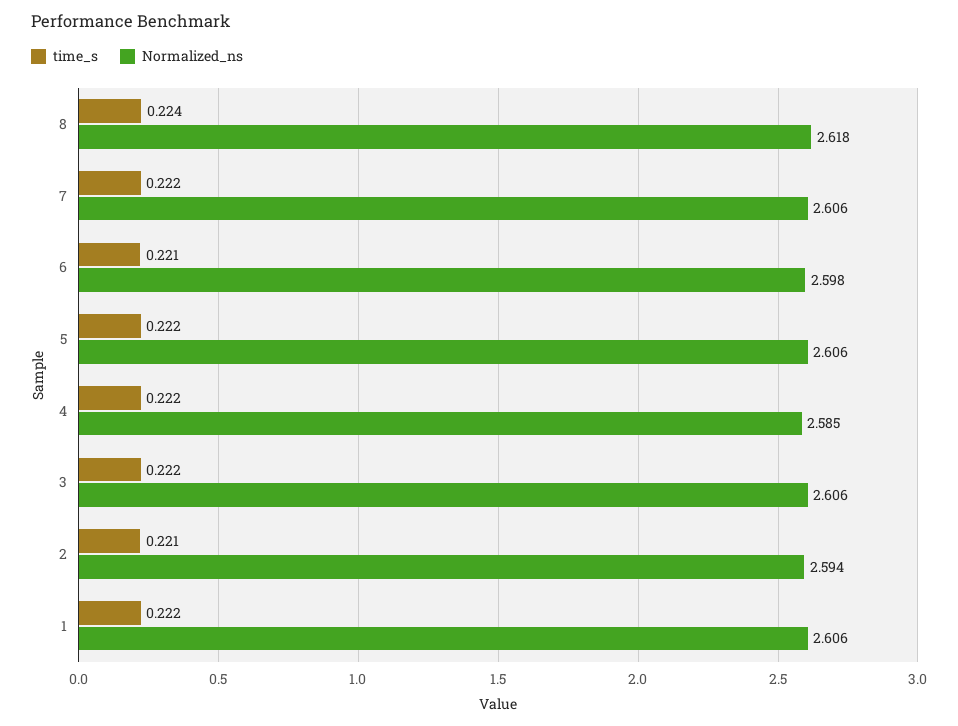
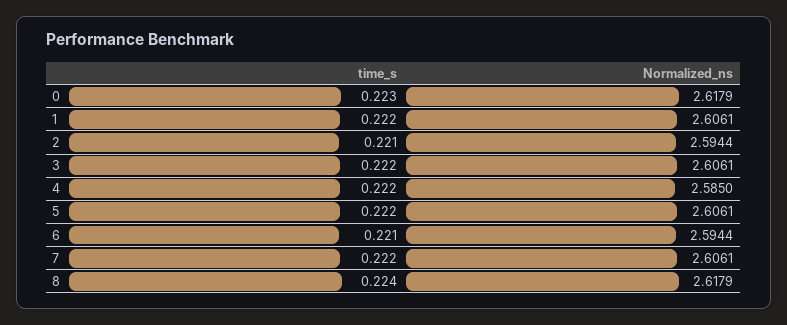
  {
    "time_s": {
      "8": 0.224,
      "7": 0.222,
      "6": 0.221,
      "5": 0.222,
      "4": 0.222,
      "3": 0.222,
      "2": 0.221,
-     "1": 0.222
+     "1": 0.222,
+     "0": 0.223
    },
    "Normalized_ns": {
      "8": 2.6179,
      "7": 2.6061,
-     "6": 2.598,
+     "6": 2.5944,
      "5": 2.6061,
      "4": 2.585,
      "3": 2.6061,
      "2": 2.5944,
-     "1": 2.6061
+     "1": 2.6061,
+     "0": 2.6179
    }
  }

